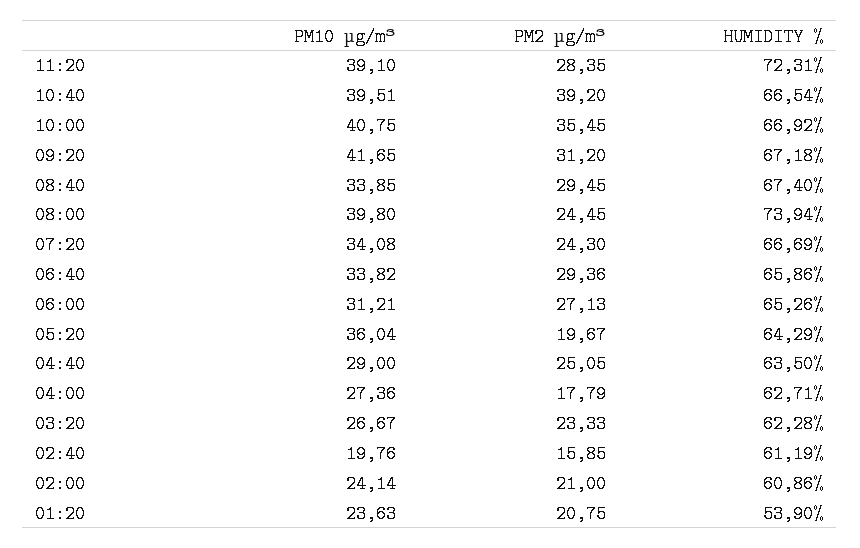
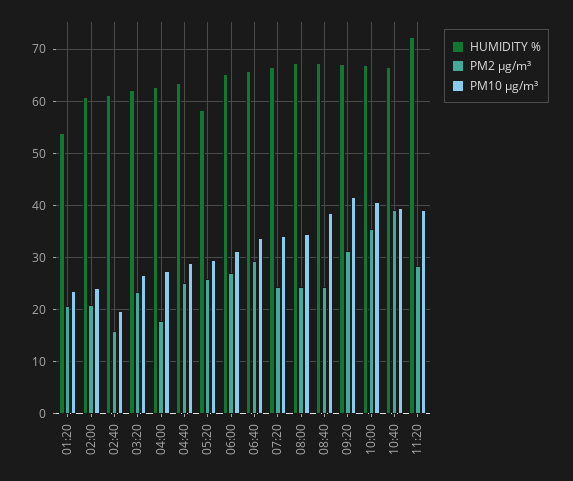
  {
    "PM10 µg/m³": {
      "11:20": 39.1,
      "10:40": 39.51,
      "10:00": 40.75,
      "09:20": 41.65,
-     "08:40": 33.85,
+     "08:40": 38,
-     "08:00": 39.8,
+     "08:00": 34,
      "07:20": 34.08,
      "06:40": 33.82,
      "06:00": 31.21,
-     "05:20": 36.04,
+     "05:20": 30,
      "04:40": 29,
      "04:00": 27.36,
      "03:20": 26.67,
      "02:40": 19.76,
      "02:00": 24.14,
      "01:20": 23.63
    },
    "PM2 µg/m³": {
      "11:20": 28.35,
      "10:40": 39.2,
      "10:00": 35.45,
      "09:20": 31.2,
-     "08:40": 29.45,
+     "08:40": 24,
      "08:00": 24.45,
      "07:20": 24.3,
      "06:40": 29.36,
      "06:00": 27.13,
-     "05:20": 19.67,
+     "05:20": 26,
      "04:40": 25.05,
      "04:00": 17.79,
      "03:20": 23.33,
      "02:40": 15.85,
      "02:00": 21,
      "01:20": 20.75
    },
    "HUMIDITY %": {
      "11:20": 72.31,
      "10:40": 66.54,
      "10:00": 66.92,
      "09:20": 67.18,
      "08:40": 67.4,
-     "08:00": 73.94,
+     "08:00": 68,
      "07:20": 66.69,
      "06:40": 65.86,
      "06:00": 65.26,
-     "05:20": 64.29,
+     "05:20": 58,
      "04:40": 63.5,
      "04:00": 62.71,
      "03:20": 62.28,
      "02:40": 61.19,
      "02:00": 60.86,
      "01:20": 53.9
    }
  }

